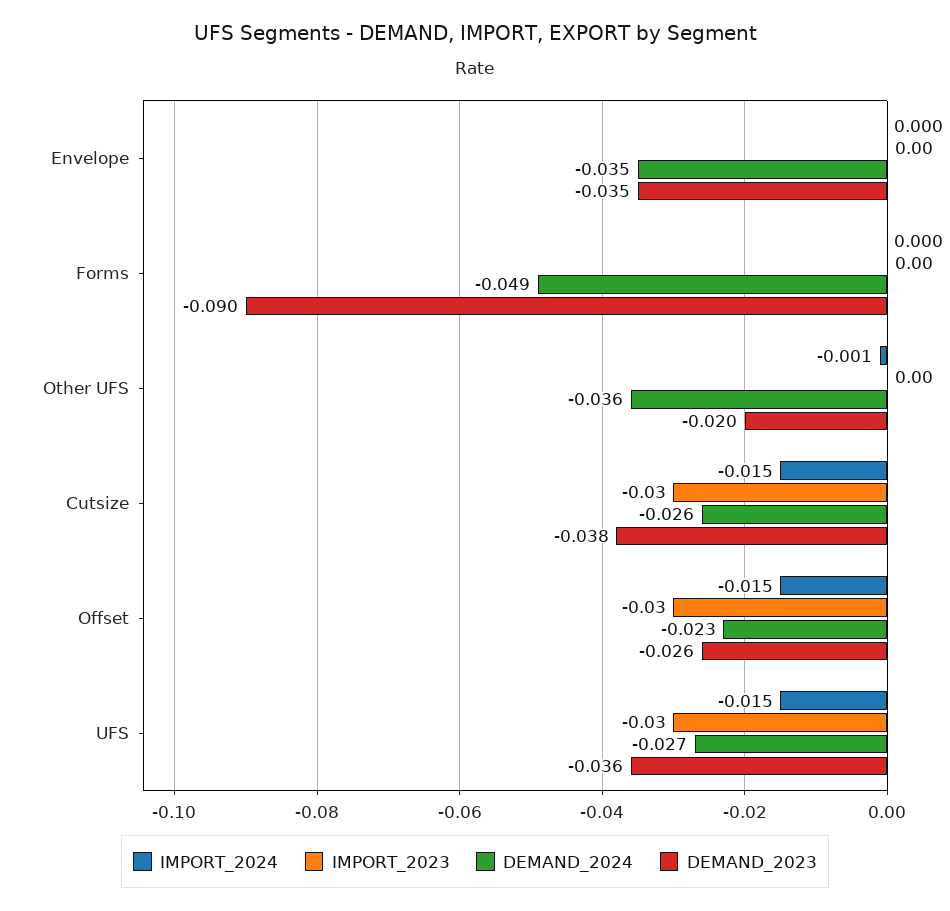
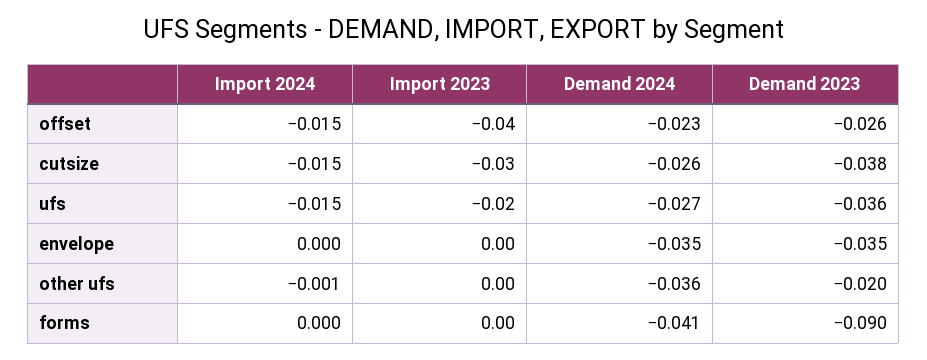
  {
    "IMPORT_2024": {
      "Envelope": 0,
      "Forms": 0,
      "Other UFS": -0.001,
      "Cutsize": -0.015,
      "Offset": -0.015,
      "UFS": -0.015
    },
    "IMPORT_2023": {
      "Envelope": 0,
      "Forms": 0,
      "Other UFS": 0,
      "Cutsize": -0.03,
-     "Offset": -0.03,
+     "Offset": -0.04,
-     "UFS": -0.03
+     "UFS": -0.02
    },
    "DEMAND_2024": {
      "Envelope": -0.035,
-     "Forms": -0.049,
+     "Forms": -0.041,
      "Other UFS": -0.036,
      "Cutsize": -0.026,
      "Offset": -0.023,
      "UFS": -0.027
    },
    "DEMAND_2023": {
      "Envelope": -0.035,
      "Forms": -0.09,
      "Other UFS": -0.02,
      "Cutsize": -0.038,
      "Offset": -0.026,
      "UFS": -0.036
    }
  }

